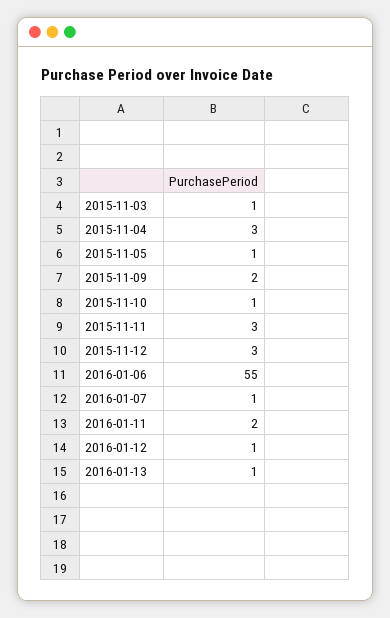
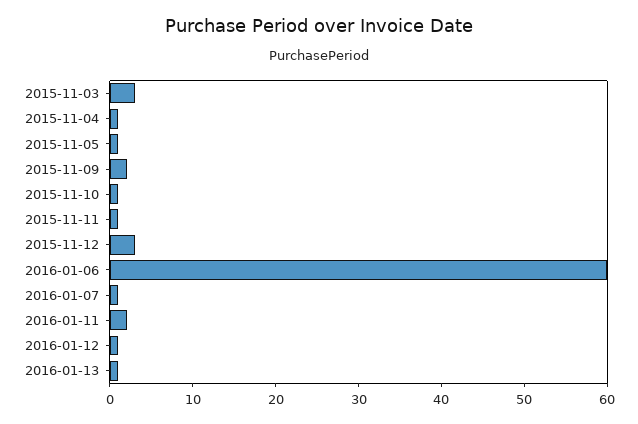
  {
-   "2015-11-03": 1,
+   "2015-11-03": 3,
-   "2015-11-04": 3,
+   "2015-11-04": 1,
    "2015-11-05": 1,
    "2015-11-09": 2,
    "2015-11-10": 1,
-   "2015-11-11": 3,
+   "2015-11-11": 1,
    "2015-11-12": 3,
-   "2016-01-06": 55,
+   "2016-01-06": 60,
    "2016-01-07": 1,
    "2016-01-11": 2,
    "2016-01-12": 1,
    "2016-01-13": 1
  }

